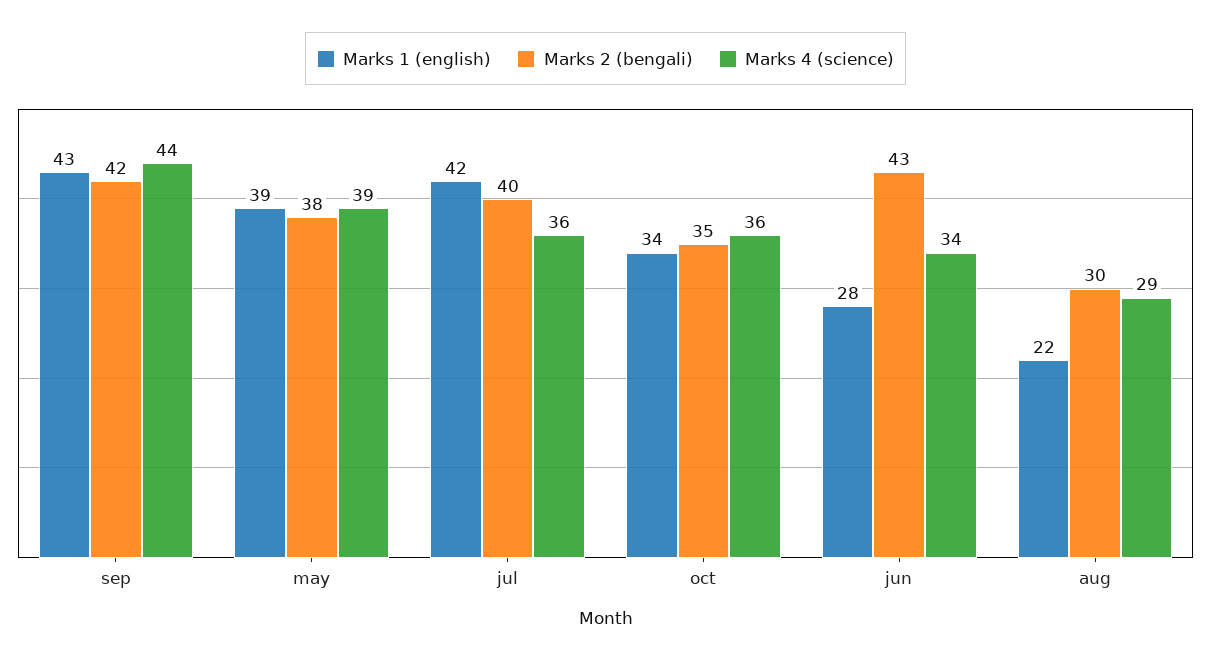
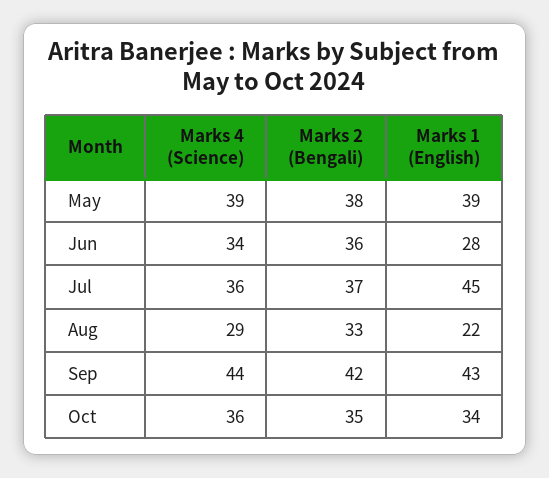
  {
    "Marks 1 (english)": {
      "sep": 43,
      "may": 39,
-     "jul": 42,
+     "jul": 45,
      "oct": 34,
      "jun": 28,
      "aug": 22
    },
    "Marks 2 (bengali)": {
      "sep": 42,
      "may": 38,
-     "jul": 40,
+     "jul": 37,
      "oct": 35,
-     "jun": 43,
+     "jun": 36,
-     "aug": 30
+     "aug": 33
    },
    "Marks 4 (science)": {
      "sep": 44,
      "may": 39,
      "jul": 36,
      "oct": 36,
      "jun": 34,
      "aug": 29
    }
  }

